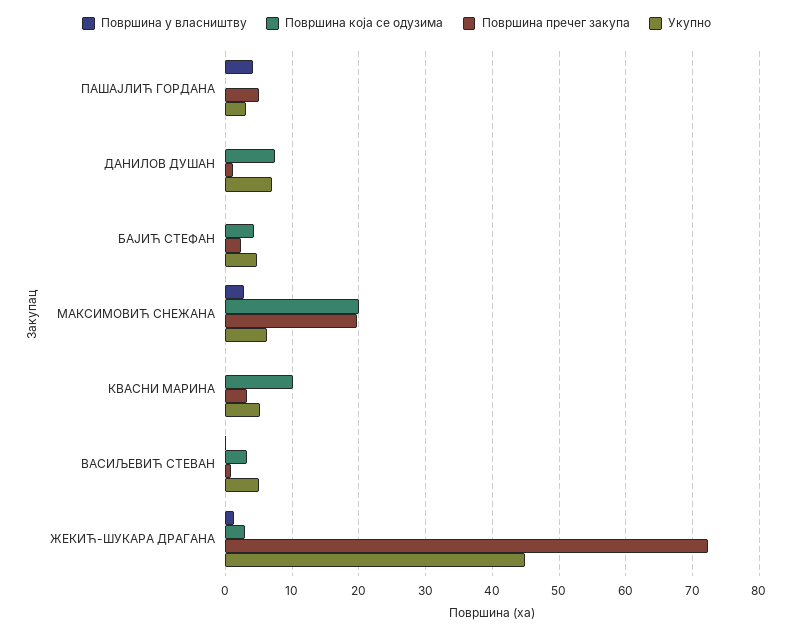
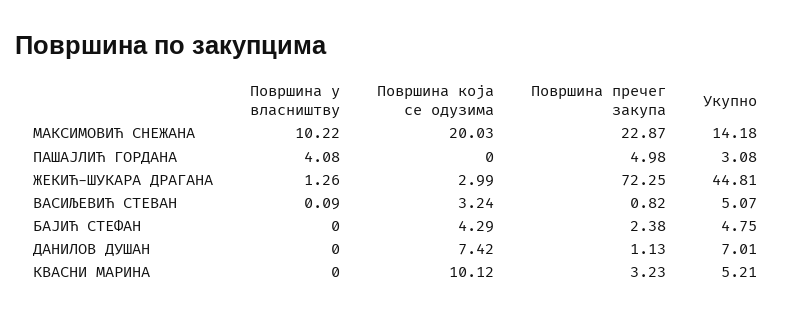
  {
    "Површина у власништву": {
      "ПАШАЈЛИЋ ГОРДАНА": 4.08,
      "ДАНИЛОВ ДУШАН": 0,
      "БАЈИЋ СТЕФАН": 0,
-     "МАКСИМОВИЋ СНЕЖАНА": 3,
+     "МАКСИМОВИЋ СНЕЖАНА": 10.22,
      "КВАСНИ МАРИНА": 0,
      "ВАСИЉЕВИЋ СТЕВАН": 0.09,
      "ЖЕКИЋ-ШУКАРА ДРАГАНА": 1.26
    },
    "Површина која се одузима": {
      "ПАШАЈЛИЋ ГОРДАНА": 0,
      "ДАНИЛОВ ДУШАН": 7.42,
      "БАЈИЋ СТЕФАН": 4.29,
      "МАКСИМОВИЋ СНЕЖАНА": 20.03,
      "КВАСНИ МАРИНА": 10.12,
      "ВАСИЉЕВИЋ СТЕВАН": 3.24,
      "ЖЕКИЋ-ШУКАРА ДРАГАНА": 2.99
    },
    "Површина пречег закупа": {
      "ПАШАЈЛИЋ ГОРДАНА": 4.98,
      "ДАНИЛОВ ДУШАН": 1.13,
      "БАЈИЋ СТЕФАН": 2.38,
-     "МАКСИМОВИЋ СНЕЖАНА": 20,
+     "МАКСИМОВИЋ СНЕЖАНА": 22.87,
      "КВАСНИ МАРИНА": 3.23,
      "ВАСИЉЕВИЋ СТЕВАН": 0.82,
      "ЖЕКИЋ-ШУКАРА ДРАГАНА": 72.25
    },
    "Укупно": {
      "ПАШАЈЛИЋ ГОРДАНА": 3.08,
      "ДАНИЛОВ ДУШАН": 7.01,
      "БАЈИЋ СТЕФАН": 4.75,
-     "МАКСИМОВИЋ СНЕЖАНА": 6,
+     "МАКСИМОВИЋ СНЕЖАНА": 14.18,
      "КВАСНИ МАРИНА": 5.21,
      "ВАСИЉЕВИЋ СТЕВАН": 5.07,
      "ЖЕКИЋ-ШУКАРА ДРАГАНА": 44.81
    }
  }

